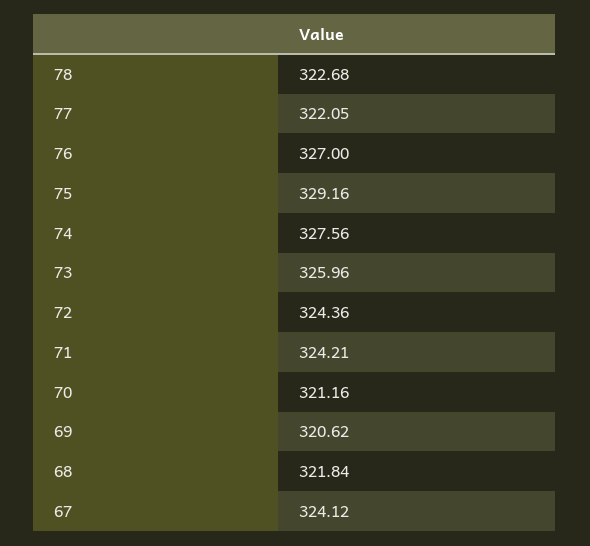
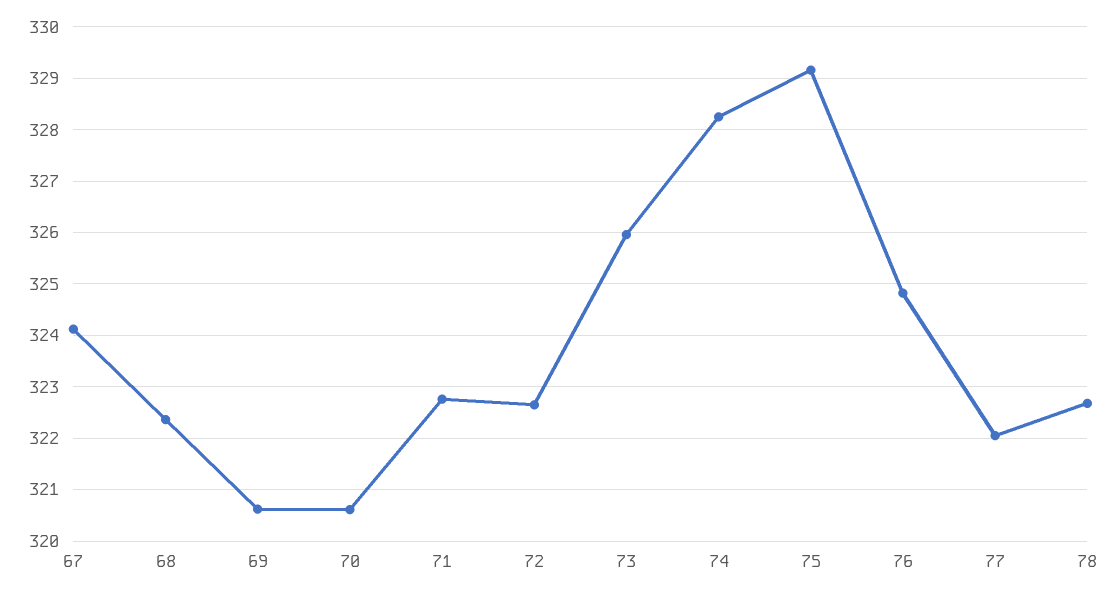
  {
    "78": 322.68,
    "77": 322.05,
-   "76": 327,
+   "76": 324.8,
    "75": 329.16,
-   "74": 327.56,
+   "74": 328.2,
    "73": 325.96,
-   "72": 324.36,
+   "72": 322.6,
-   "71": 324.21,
+   "71": 322.8,
-   "70": 321.16,
+   "70": 320.6,
    "69": 320.62,
-   "68": 321.84,
+   "68": 322.4,
    "67": 324.12
  }

